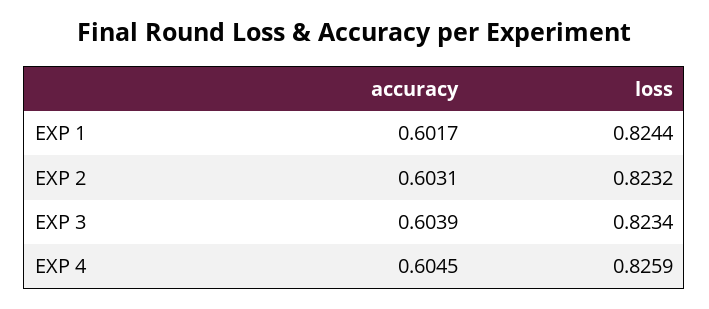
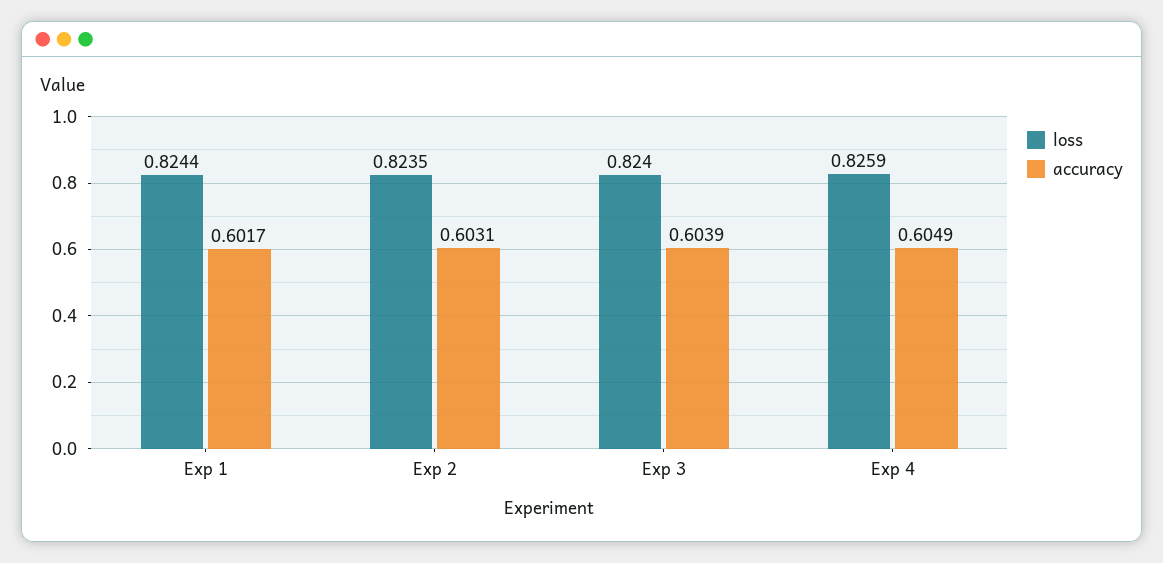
  {
    "accuracy": {
      "EXP 1": 0.6017,
      "EXP 2": 0.6031,
      "EXP 3": 0.6039,
-     "EXP 4": 0.6045
+     "EXP 4": 0.6049
    },
    "loss": {
      "EXP 1": 0.8244,
-     "EXP 2": 0.8232,
+     "EXP 2": 0.8235,
-     "EXP 3": 0.8234,
+     "EXP 3": 0.824,
      "EXP 4": 0.8259
    }
  }

